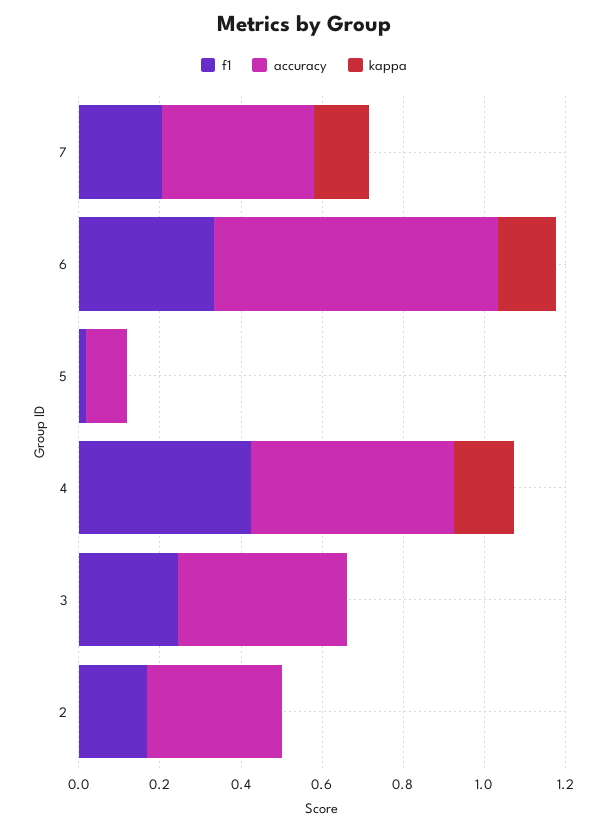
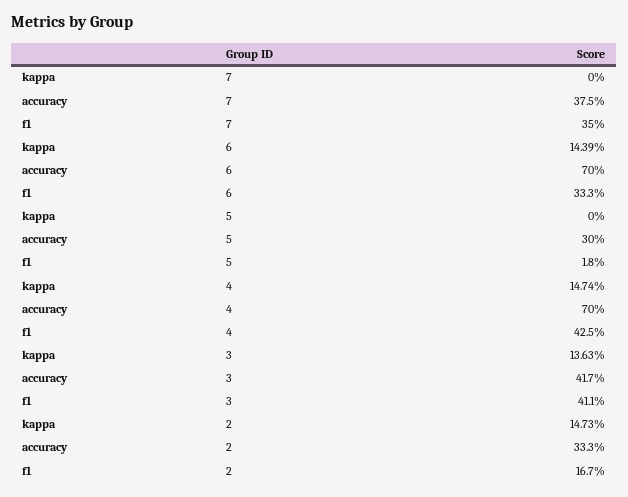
  {
    "f1": {
-     "7": 0.2,
+     "7": 0.35,
      "6": 0.333,
      "5": 0.018,
      "4": 0.425,
-     "3": 0.25,
+     "3": 0.411,
      "2": 0.167
    },
    "accuracy": {
      "7": 0.375,
      "6": 0.7,
-     "5": 0.1,
+     "5": 0.3,
-     "4": 0.5,
+     "4": 0.7,
      "3": 0.417,
      "2": 0.333
    },
    "kappa": {
-     "7": 0.15,
+     "7": 0,
      "6": 0.1439,
      "5": 0,
      "4": 0.1474,
-     "3": 0,
+     "3": 0.1363,
-     "2": 0
+     "2": 0.1473
    }
  }

